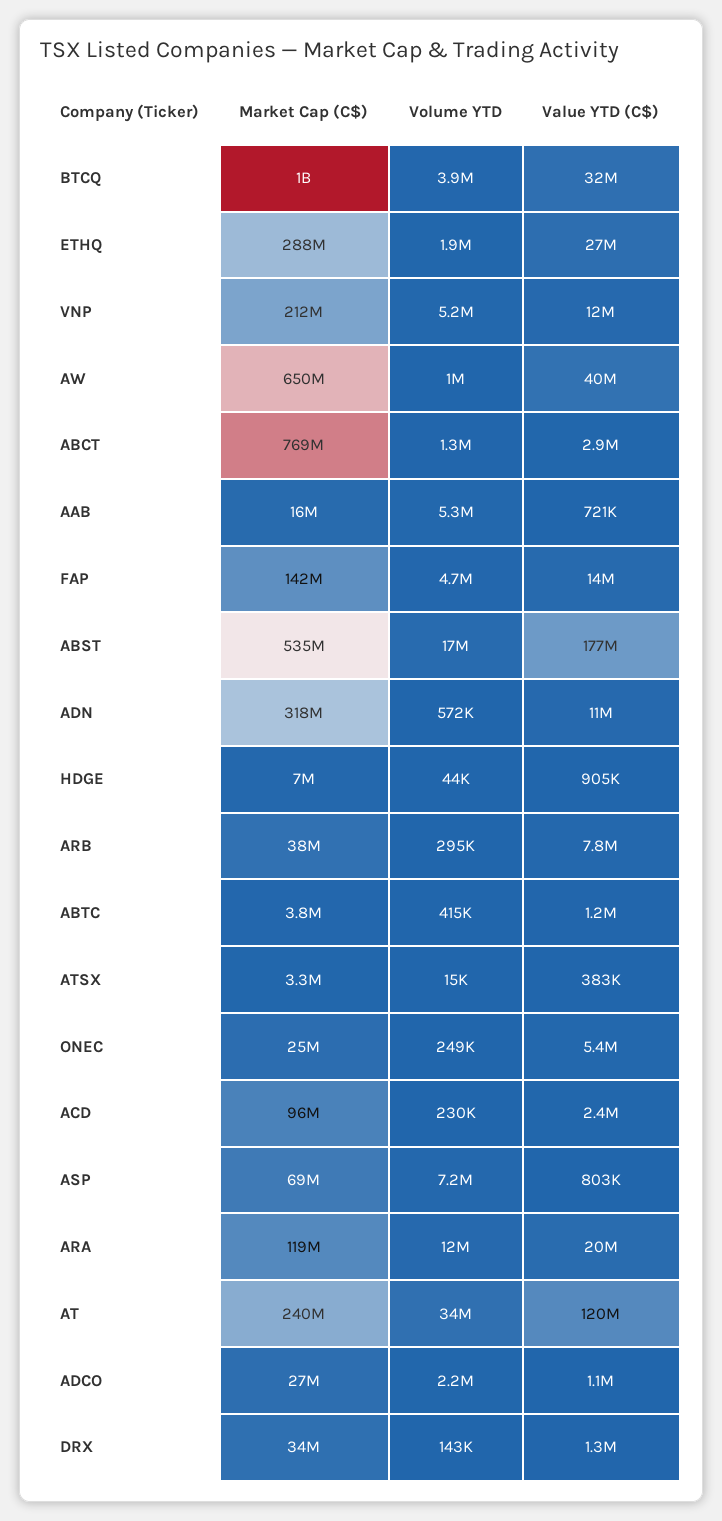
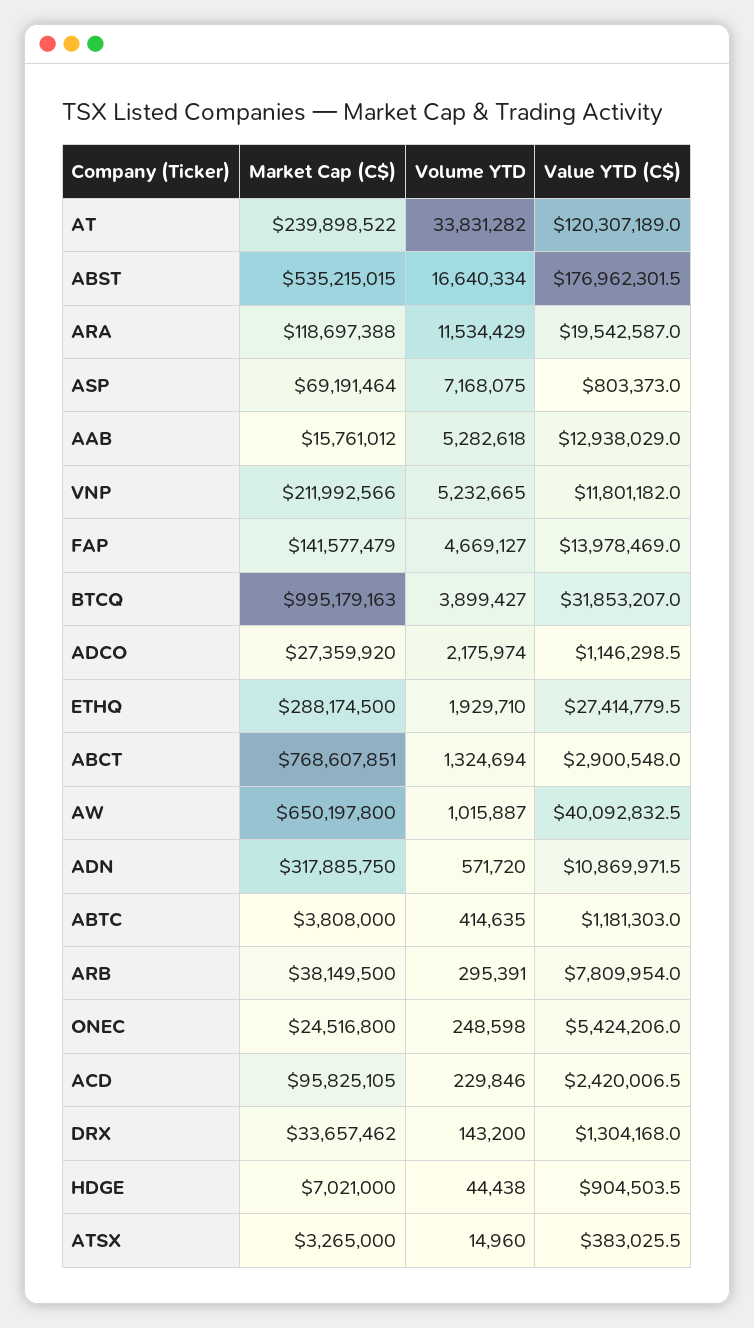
  {
    "Market Cap (C$)": {
      "BTCQ": 995179163,
      "ETHQ": 288174500,
      "VNP": 211992566,
      "AW": 650197800,
      "ABCT": 768607851,
      "AAB": 15761012,
      "FAP": 141577479,
      "ABST": 535215015,
      "ADN": 317885750,
      "HDGE": 7021000,
      "ARB": 38149500,
      "ABTC": 3808000,
      "ATSX": 3265000,
      "ONEC": 24516800,
      "ACD": 95825105,
      "ASP": 69191464,
      "ARA": 118697388,
      "AT": 239898522,
      "ADCO": 27359920,
      "DRX": 33657462
    },
    "Volume YTD": {
      "BTCQ": 3899427,
      "ETHQ": 1929710,
      "VNP": 5232665,
      "AW": 1015887,
      "ABCT": 1324694,
      "AAB": 5282618,
      "FAP": 4669127,
      "ABST": 16640334,
      "ADN": 571720,
      "HDGE": 44438,
      "ARB": 295391,
      "ABTC": 414635,
      "ATSX": 14960,
      "ONEC": 248598,
      "ACD": 229846,
      "ASP": 7168075,
      "ARA": 11534429,
      "AT": 33831282,
      "ADCO": 2175974,
      "DRX": 143200
    },
    "Value YTD (C$)": {
      "BTCQ": 31853207,
      "ETHQ": 27414779.5,
      "VNP": 11801182,
      "AW": 40092832.5,
      "ABCT": 2900548,
-     "AAB": 721000,
+     "AAB": 12938029,
      "FAP": 13978469,
      "ABST": 176962301.5,
      "ADN": 10869971.5,
      "HDGE": 904503.5,
      "ARB": 7809954,
      "ABTC": 1181303,
      "ATSX": 383025.5,
      "ONEC": 5424206,
      "ACD": 2420006.5,
      "ASP": 803373,
      "ARA": 19542587,
      "AT": 120307189,
      "ADCO": 1146298.5,
      "DRX": 1304168
    }
  }

